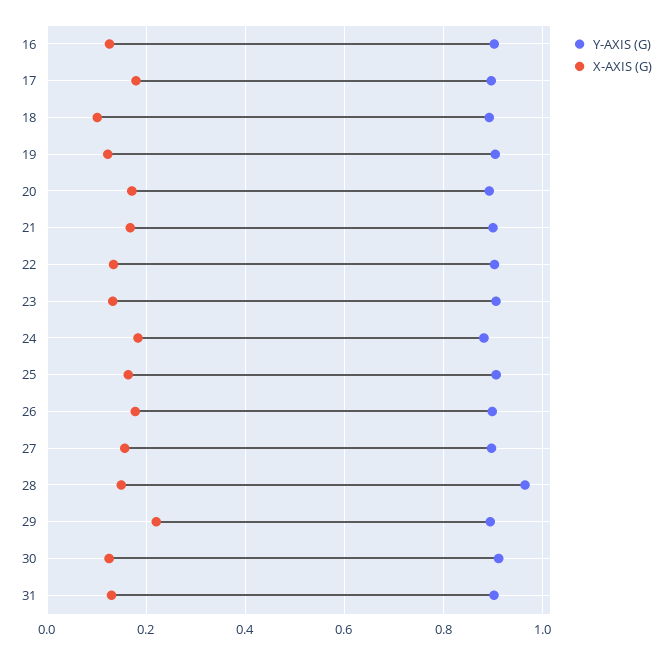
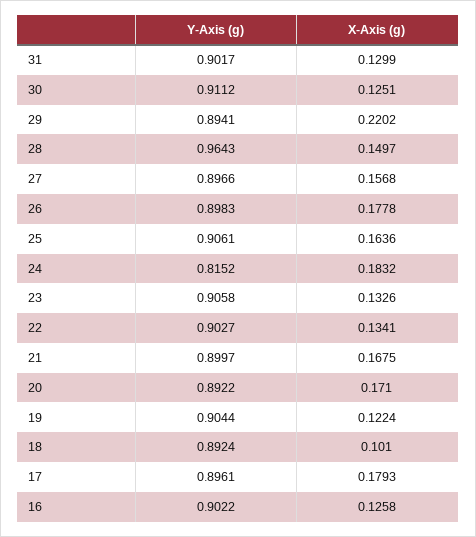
  {
    "Y-AXIS (G)": {
      "16": 0.9022,
      "17": 0.8961,
      "18": 0.8924,
      "19": 0.9044,
      "20": 0.8922,
      "21": 0.8997,
      "22": 0.9027,
      "23": 0.9058,
-     "24": 0.88,
+     "24": 0.8152,
      "25": 0.9061,
      "26": 0.8983,
      "27": 0.8966,
      "28": 0.9643,
      "29": 0.8941,
      "30": 0.9112,
      "31": 0.9017
    },
    "X-AXIS (G)": {
      "16": 0.1258,
      "17": 0.1793,
      "18": 0.101,
      "19": 0.1224,
      "20": 0.171,
      "21": 0.1675,
      "22": 0.1341,
      "23": 0.1326,
      "24": 0.1832,
      "25": 0.1636,
      "26": 0.1778,
      "27": 0.1568,
      "28": 0.1497,
      "29": 0.2202,
      "30": 0.1251,
      "31": 0.1299
    }
  }

